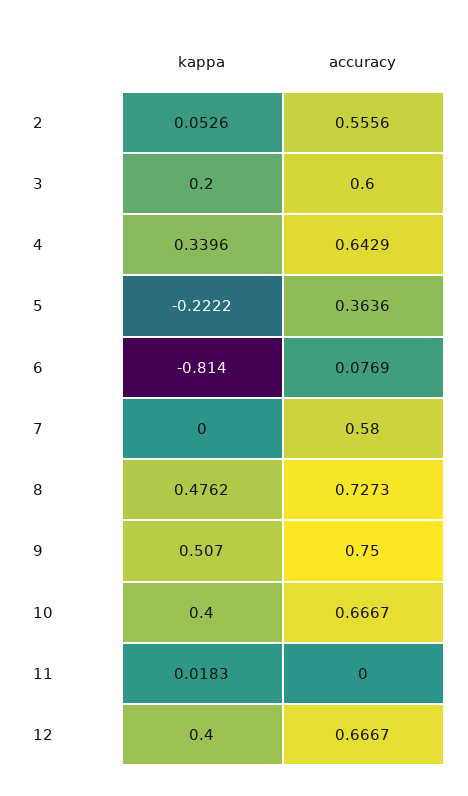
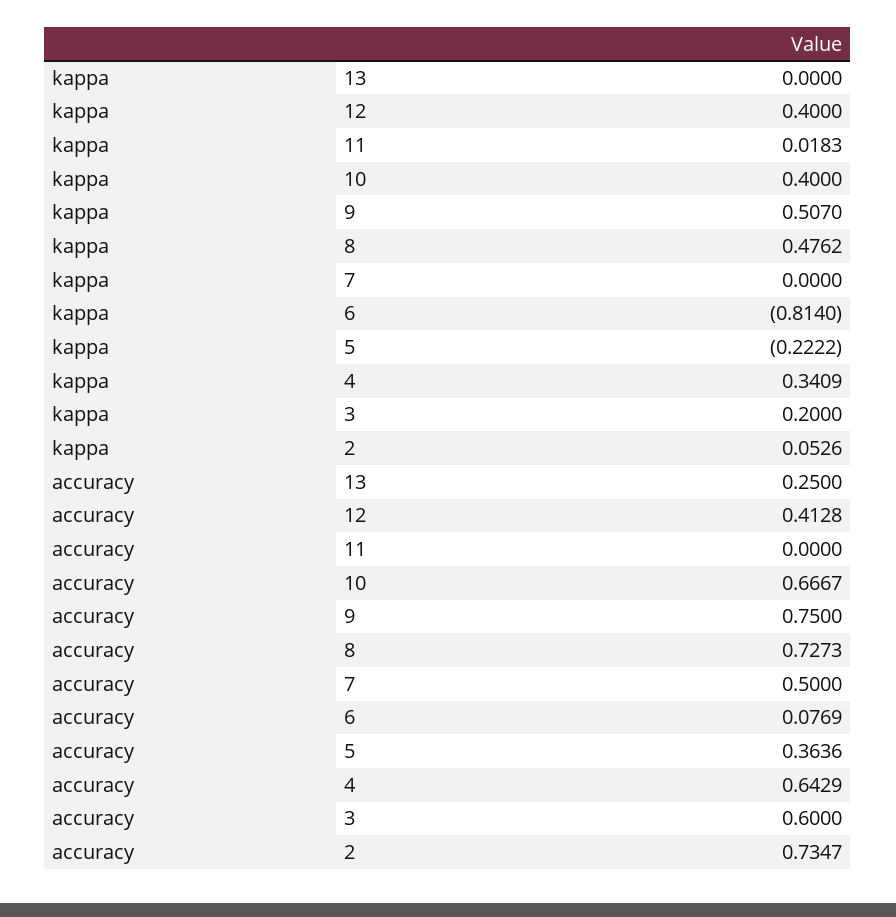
  {
    "kappa": {
      "2": 0.0526,
      "3": 0.2,
-     "4": 0.3396,
+     "4": 0.3409,
      "5": -0.2222,
      "6": -0.814,
      "7": 0,
      "8": 0.4762,
      "9": 0.507,
      "10": 0.4,
      "11": 0.0183,
-     "12": 0.4
+     "12": 0.4,
+     "13": 0
    },
    "accuracy": {
-     "2": 0.5556,
+     "2": 0.7347,
      "3": 0.6,
      "4": 0.6429,
      "5": 0.3636,
      "6": 0.0769,
-     "7": 0.58,
+     "7": 0.5,
      "8": 0.7273,
      "9": 0.75,
      "10": 0.6667,
      "11": 0,
-     "12": 0.6667
+     "12": 0.4128,
+     "13": 0.25
    }
  }

